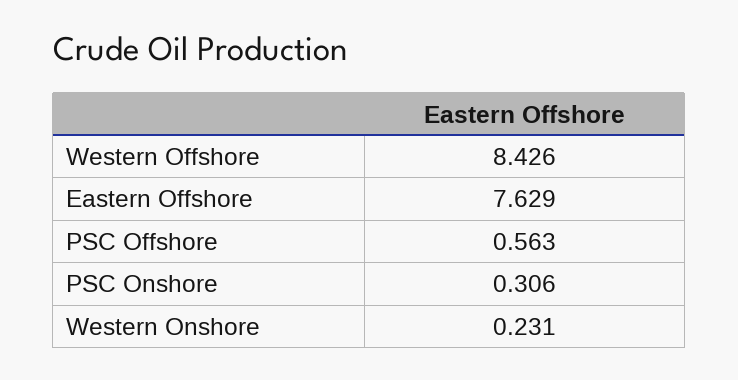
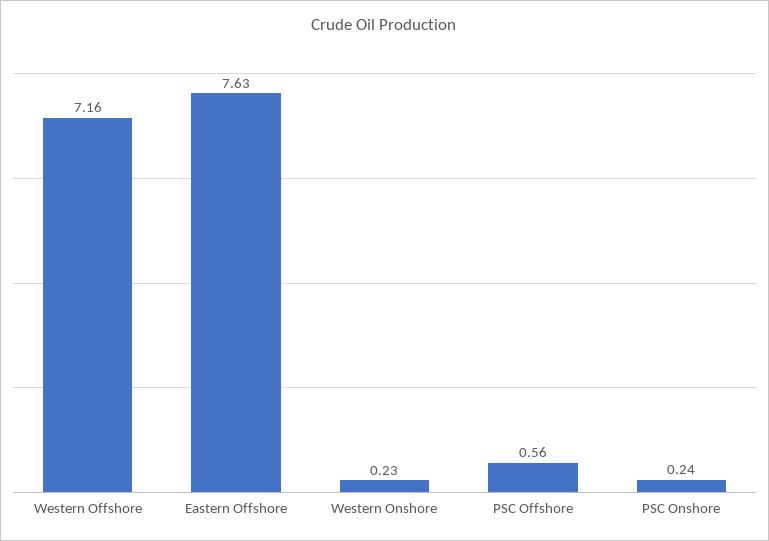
  {
-   "Western Offshore": 8.426,
+   "Western Offshore": 7.16,
    "Eastern Offshore": 7.629,
    "PSC Offshore": 0.563,
-   "PSC Onshore": 0.306,
+   "PSC Onshore": 0.24,
    "Western Onshore": 0.231
  }

